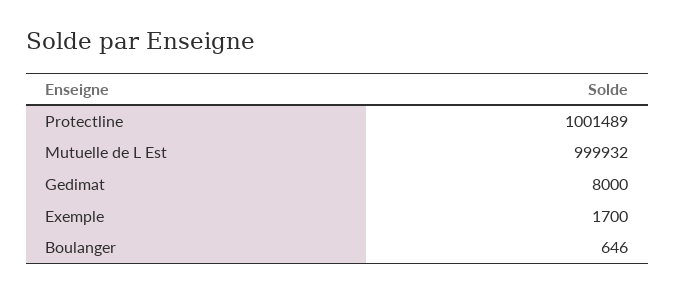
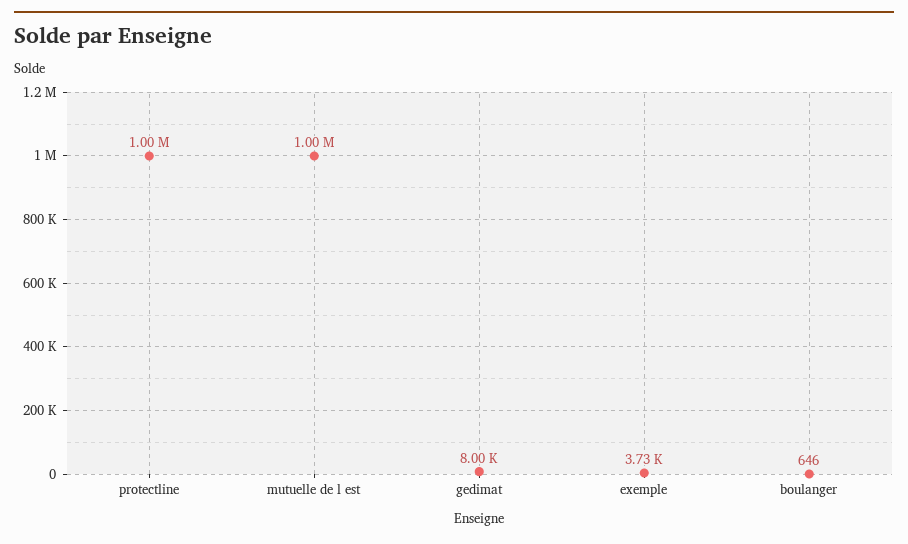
  {
    "Protectline": 1001489,
    "Mutuelle de L Est": 999932,
    "Gedimat": 8000,
-   "Exemple": 1700,
+   "Exemple": 3730,
    "Boulanger": 646
  }

